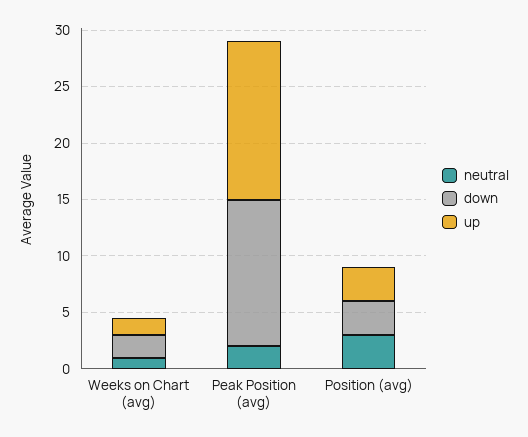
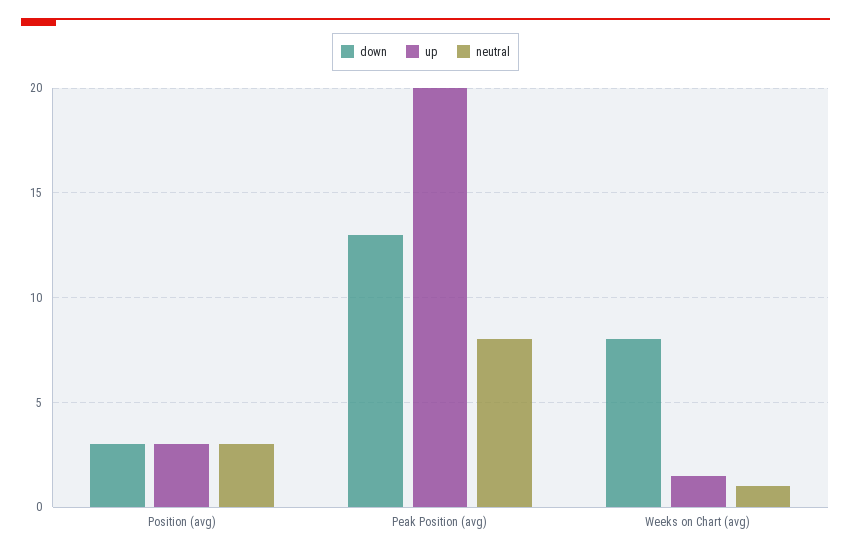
  {
    "neutral": {
      "Weeks on Chart (avg)": 1,
-     "Peak Position (avg)": 2,
+     "Peak Position (avg)": 8,
      "Position (avg)": 3
    },
    "down": {
-     "Weeks on Chart (avg)": 2,
+     "Weeks on Chart (avg)": 8,
      "Peak Position (avg)": 13,
      "Position (avg)": 3
    },
    "up": {
      "Weeks on Chart (avg)": 1.5,
-     "Peak Position (avg)": 14,
+     "Peak Position (avg)": 20,
      "Position (avg)": 3
    }
  }

